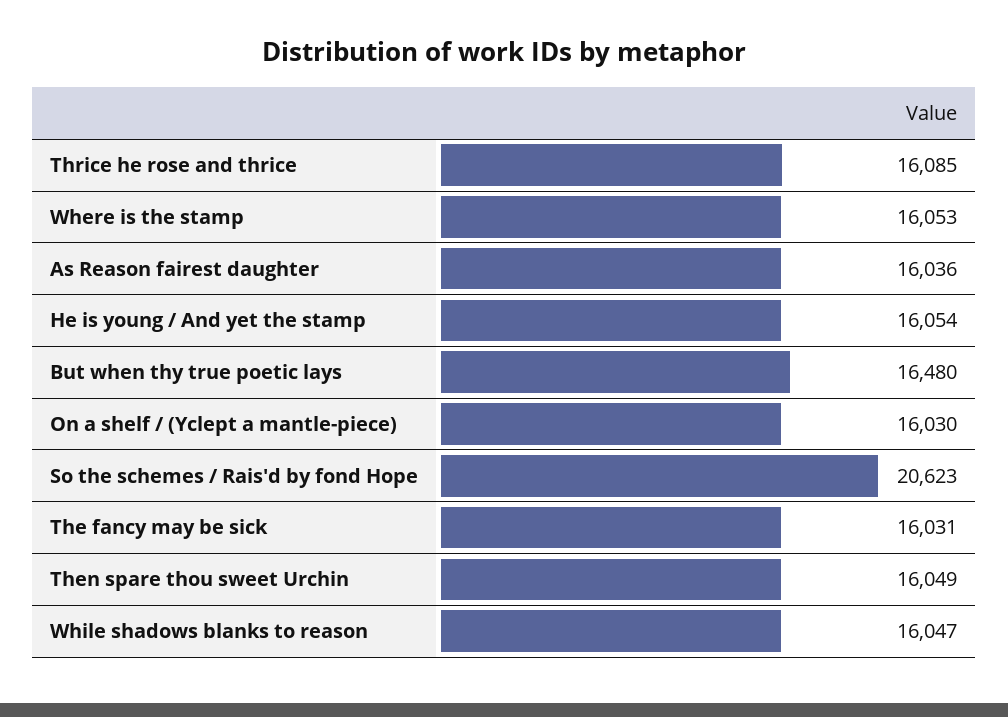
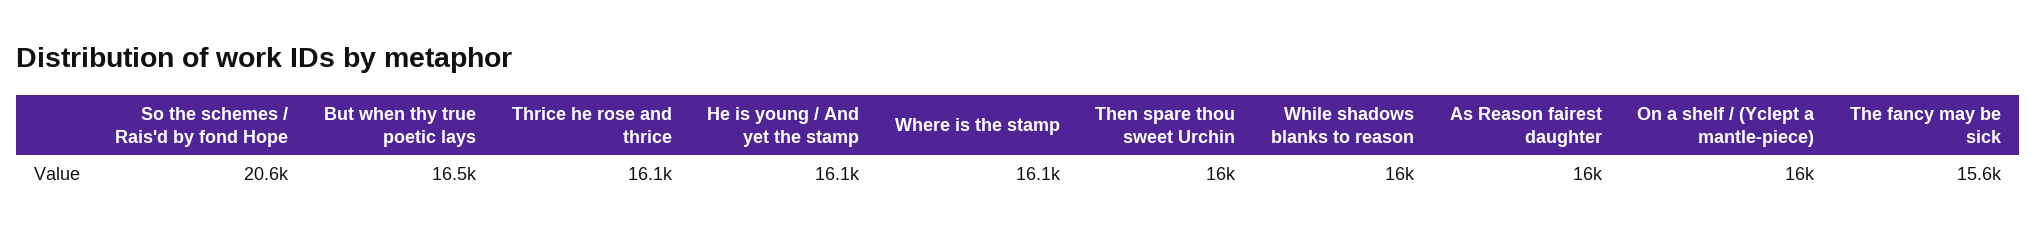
  {
    "Thrice he rose and thrice": 16085,
    "Where is the stamp": 16053,
    "As Reason fairest daughter": 16036,
    "He is young / And yet the stamp": 16054,
    "But when thy true poetic lays": 16480,
    "On a shelf / (Yclept a mantle-piece)": 16030,
    "So the schemes / Rais'd by fond Hope": 20623,
-   "The fancy may be sick": 16031,
+   "The fancy may be sick": 15600,
    "Then spare thou sweet Urchin": 16049,
    "While shadows blanks to reason": 16047
  }

